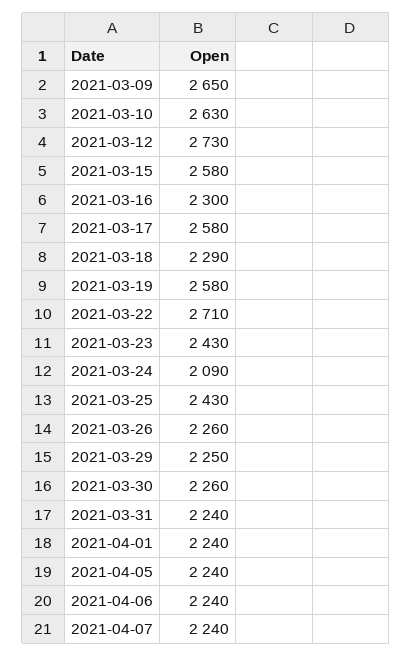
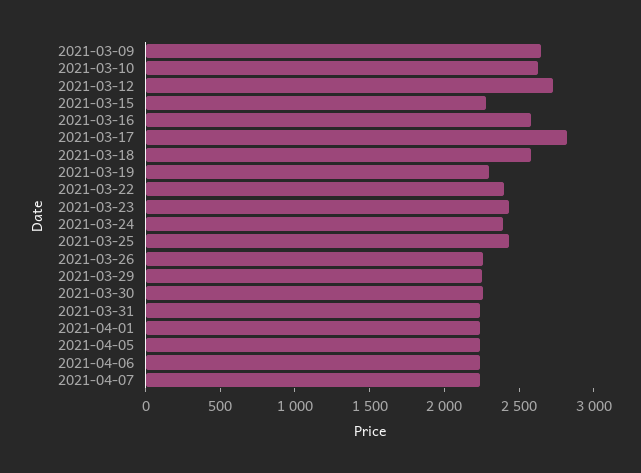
  {
    "2021-03-09": 2650,
    "2021-03-10": 2630,
    "2021-03-12": 2730,
-   "2021-03-15": 2580,
+   "2021-03-15": 2300,
-   "2021-03-16": 2300,
+   "2021-03-16": 2600,
-   "2021-03-17": 2580,
+   "2021-03-17": 2800,
-   "2021-03-18": 2290,
+   "2021-03-18": 2600,
-   "2021-03-19": 2580,
+   "2021-03-19": 2300,
-   "2021-03-22": 2710,
+   "2021-03-22": 2400,
    "2021-03-23": 2430,
-   "2021-03-24": 2090,
+   "2021-03-24": 2400,
    "2021-03-25": 2430,
    "2021-03-26": 2260,
    "2021-03-29": 2250,
    "2021-03-30": 2260,
    "2021-03-31": 2240,
    "2021-04-01": 2240,
    "2021-04-05": 2240,
    "2021-04-06": 2240,
    "2021-04-07": 2240
  }

